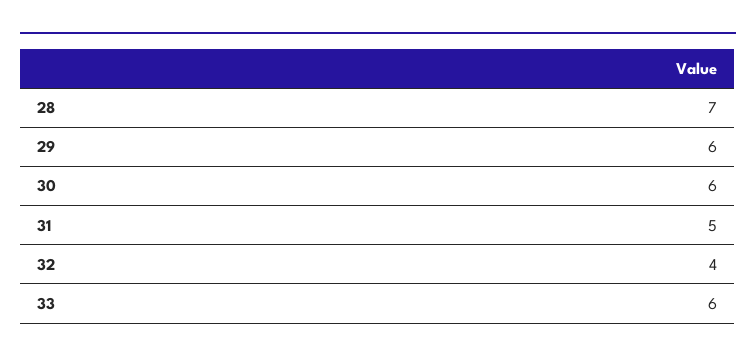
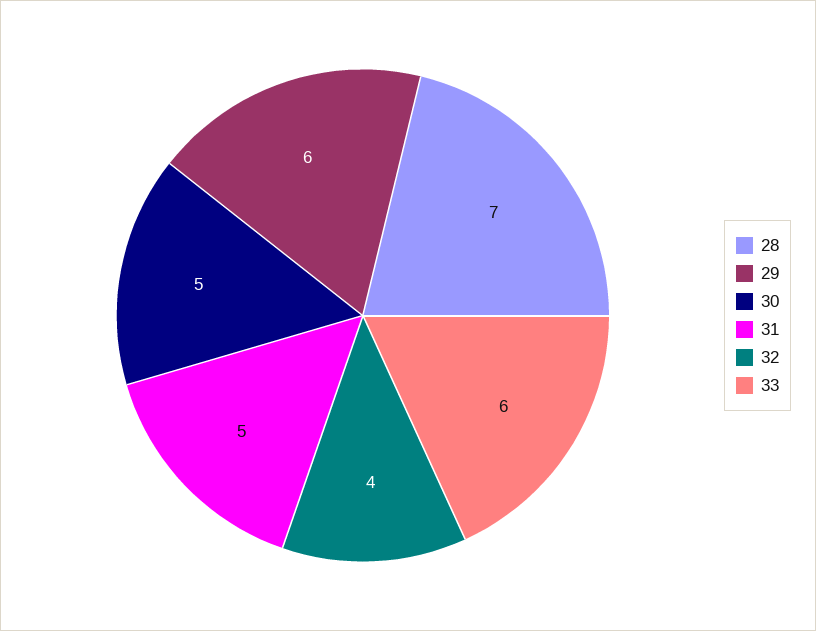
  {
    "28": 7,
    "29": 6,
-   "30": 6,
+   "30": 5,
    "31": 5,
    "32": 4,
    "33": 6
  }

